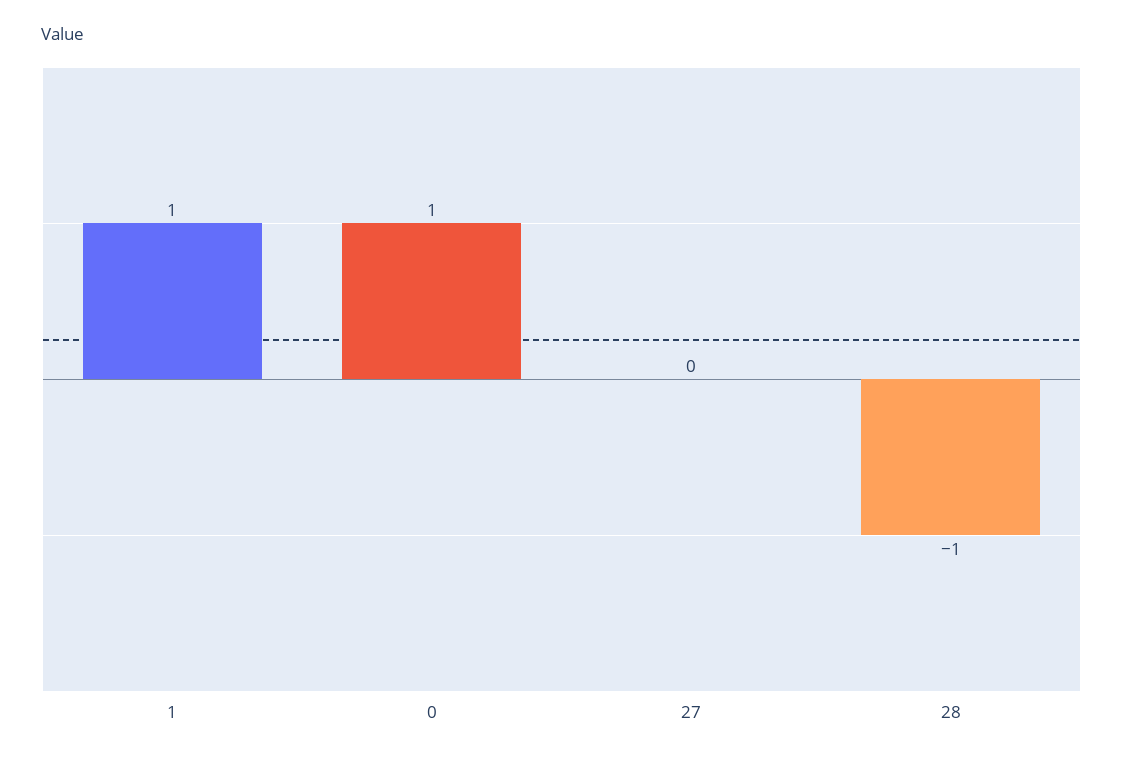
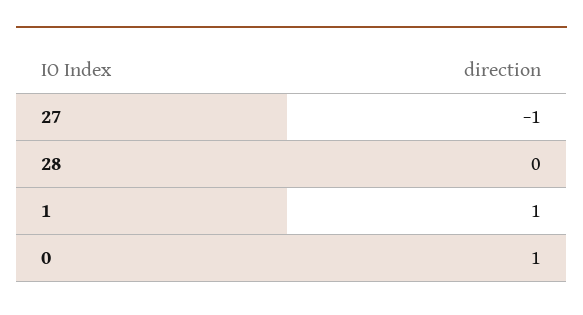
  {
    "1": 1,
    "0": 1,
-   "27": 0,
+   "27": -1,
-   "28": -1
+   "28": 0
  }

